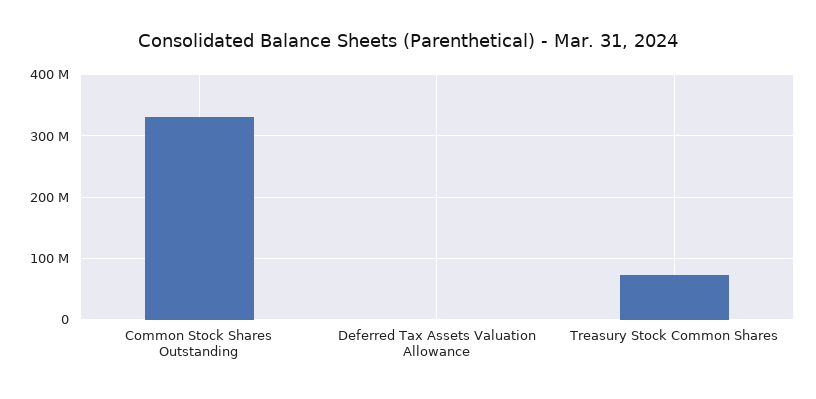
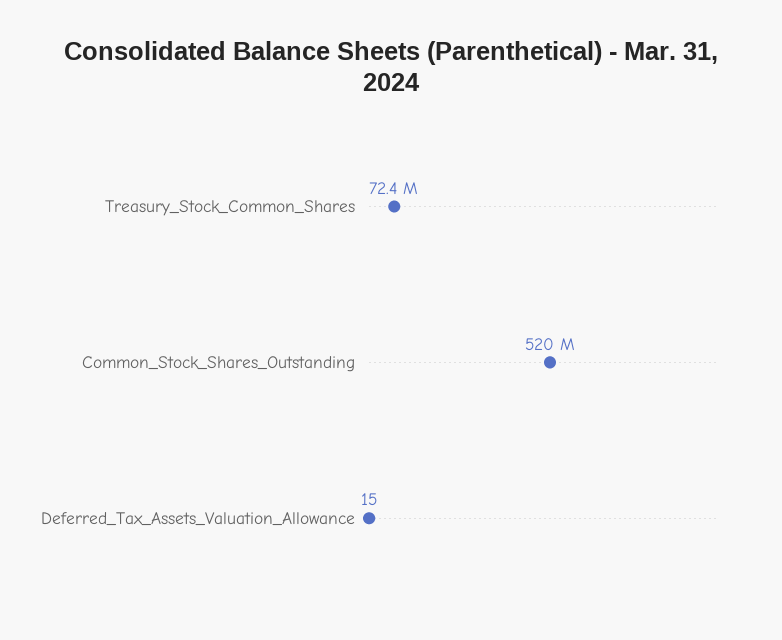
  {
-   "Common Stock Shares Outstanding": 330000000,
+   "Common Stock Shares Outstanding": 520000000,
    "Deferred Tax Assets Valuation Allowance": 15,
    "Treasury Stock Common Shares": 72400000
  }

